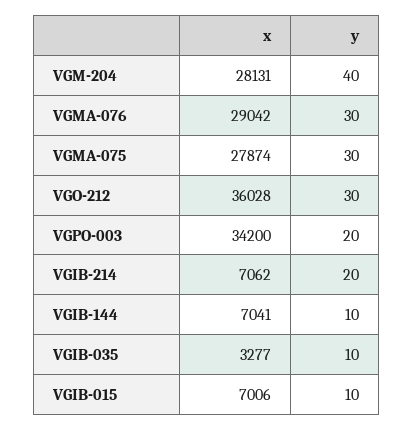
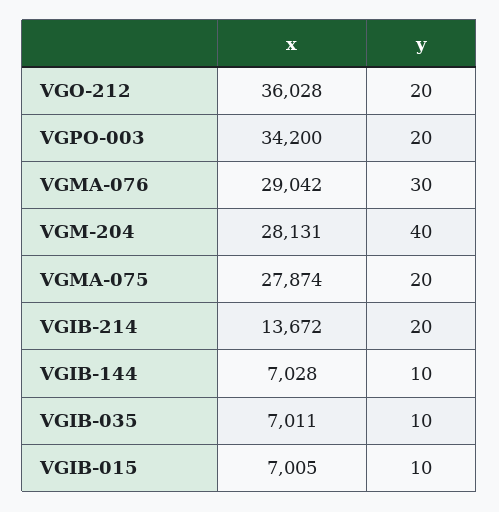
  {
    "x": {
      "VGM-204": 28131,
      "VGMA-076": 29042,
      "VGMA-075": 27874,
      "VGO-212": 36028,
      "VGPO-003": 34200,
-     "VGIB-214": 7062,
+     "VGIB-214": 13672,
-     "VGIB-144": 7041,
+     "VGIB-144": 7028,
-     "VGIB-035": 3277,
+     "VGIB-035": 7011,
-     "VGIB-015": 7006
+     "VGIB-015": 7005
    },
    "y": {
      "VGM-204": 40,
      "VGMA-076": 30,
-     "VGMA-075": 30,
+     "VGMA-075": 20,
-     "VGO-212": 30,
+     "VGO-212": 20,
      "VGPO-003": 20,
      "VGIB-214": 20,
      "VGIB-144": 10,
      "VGIB-035": 10,
      "VGIB-015": 10
    }
  }

